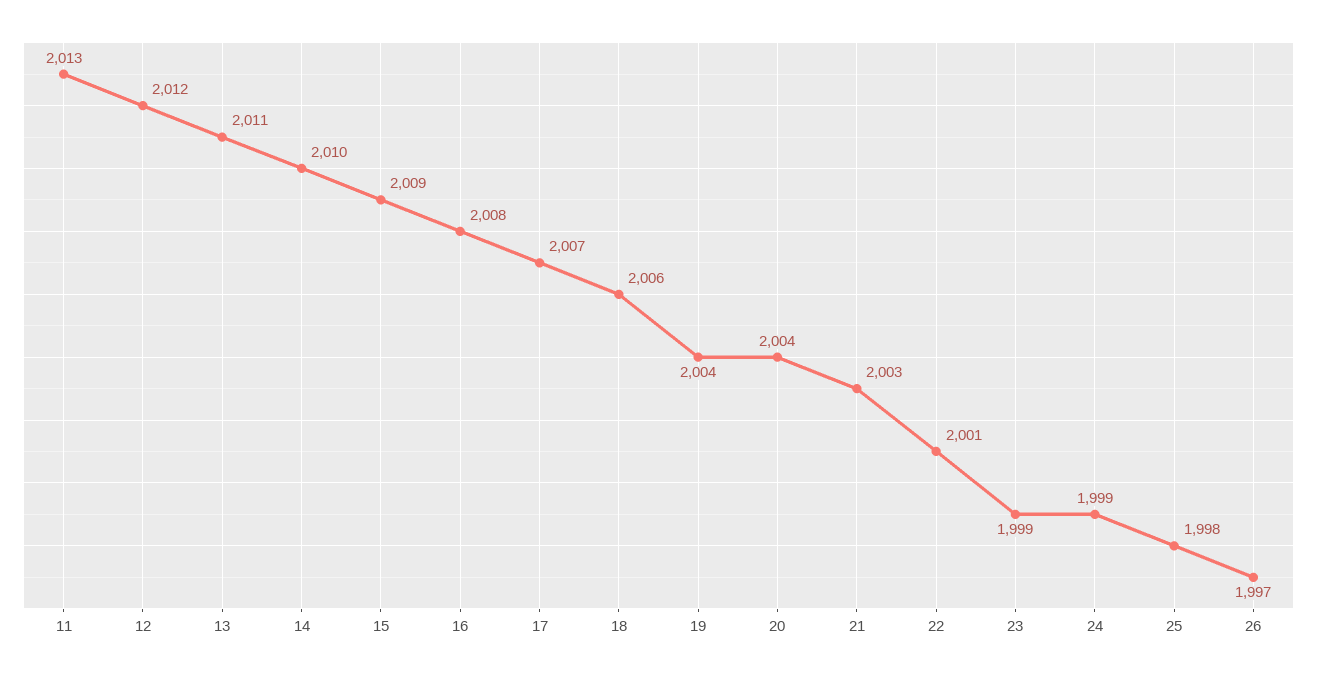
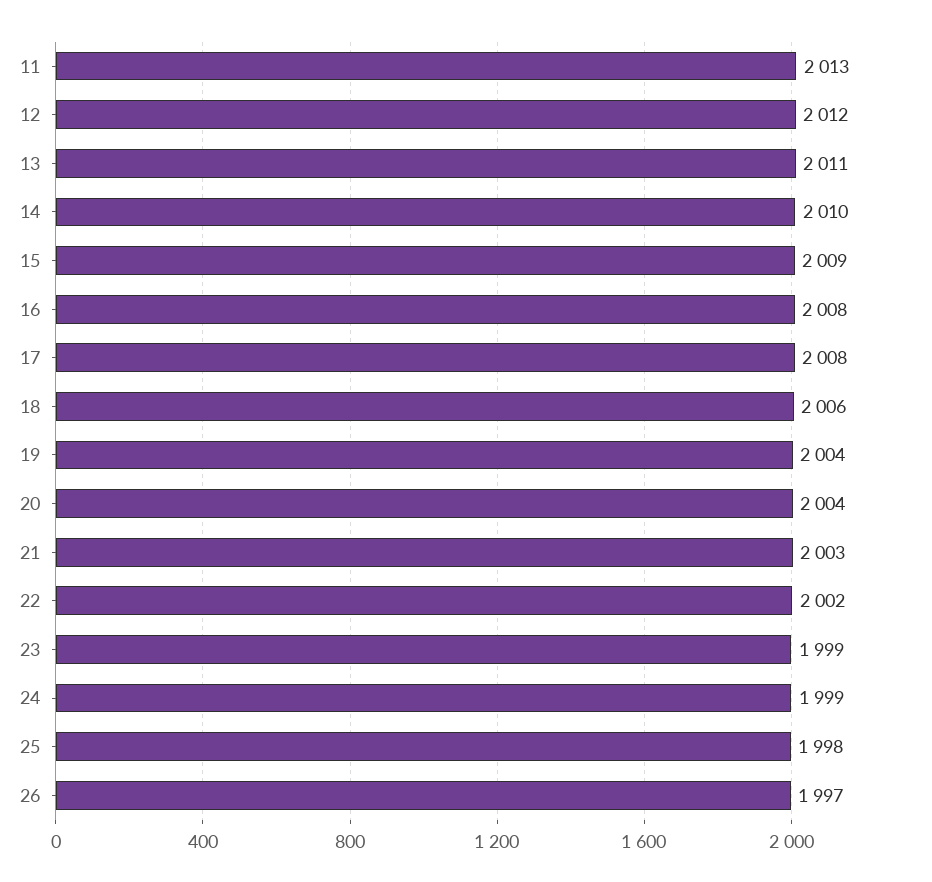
  {
    "11": 2013,
    "12": 2012,
    "13": 2011,
    "14": 2010,
    "15": 2009,
    "16": 2008,
-   "17": 2007,
+   "17": 2008,
    "18": 2006,
    "19": 2004,
    "20": 2004,
    "21": 2003,
-   "22": 2001,
+   "22": 2002,
    "23": 1999,
    "24": 1999,
    "25": 1998,
    "26": 1997
  }

